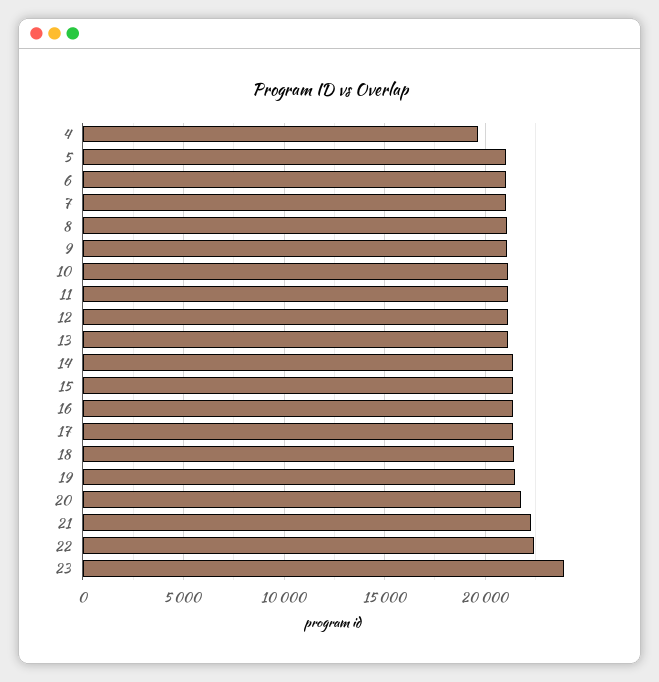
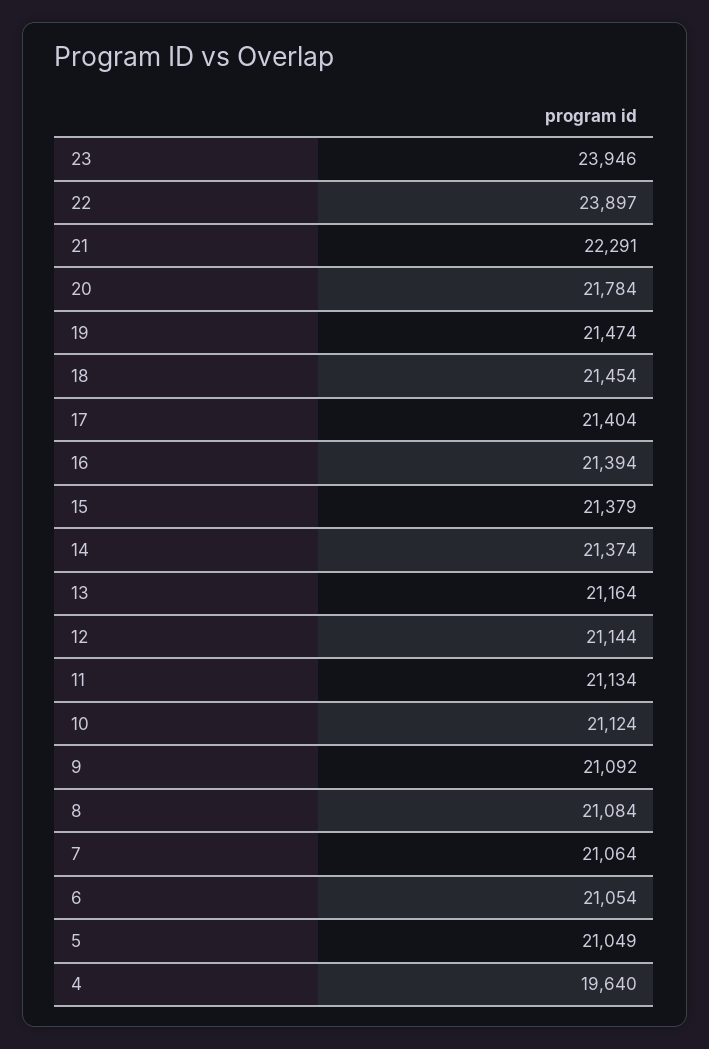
  {
    "4": 19640,
    "5": 21049,
    "6": 21054,
    "7": 21064,
    "8": 21084,
    "9": 21092,
    "10": 21124,
    "11": 21134,
    "12": 21144,
    "13": 21164,
    "14": 21374,
    "15": 21379,
    "16": 21394,
    "17": 21404,
    "18": 21454,
    "19": 21474,
    "20": 21784,
    "21": 22291,
-   "22": 22500,
+   "22": 23897,
    "23": 23946
  }

